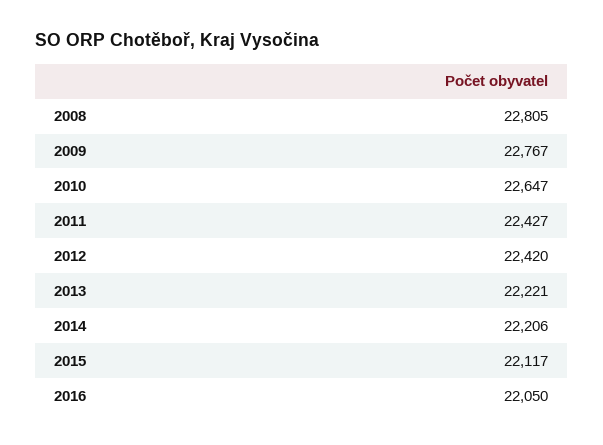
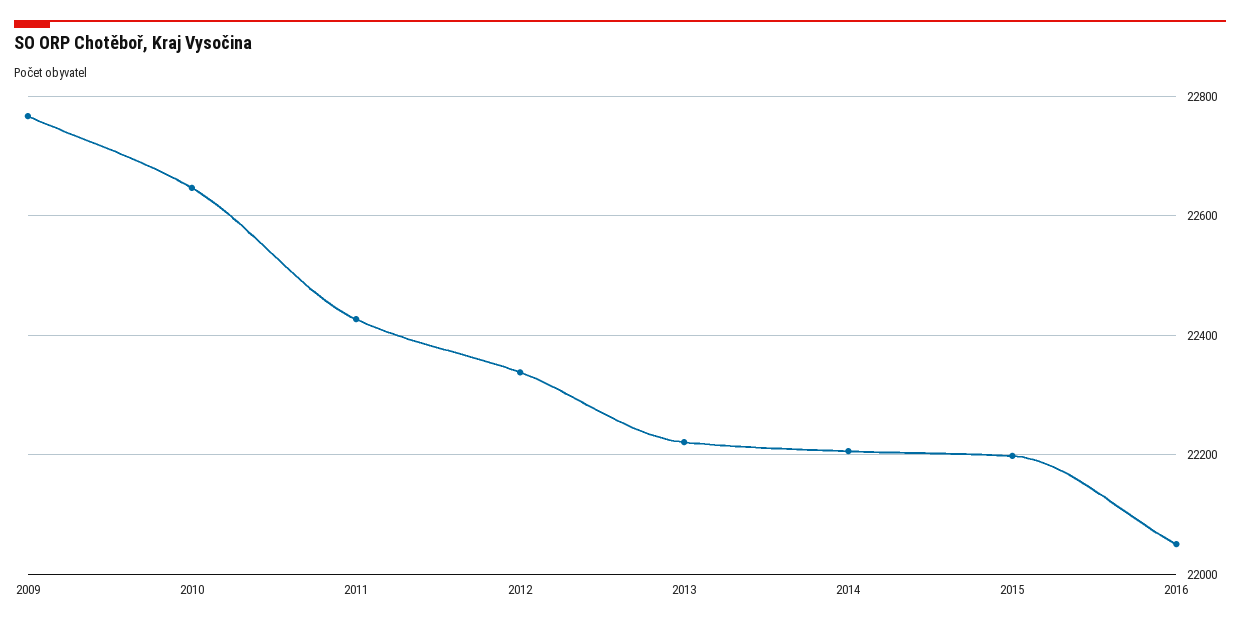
  {
-   "2008": 22805,
    "2009": 22767,
    "2010": 22647,
    "2011": 22427,
-   "2012": 22420,
+   "2012": 22340,
    "2013": 22221,
    "2014": 22206,
-   "2015": 22117,
+   "2015": 22200,
    "2016": 22050
  }

